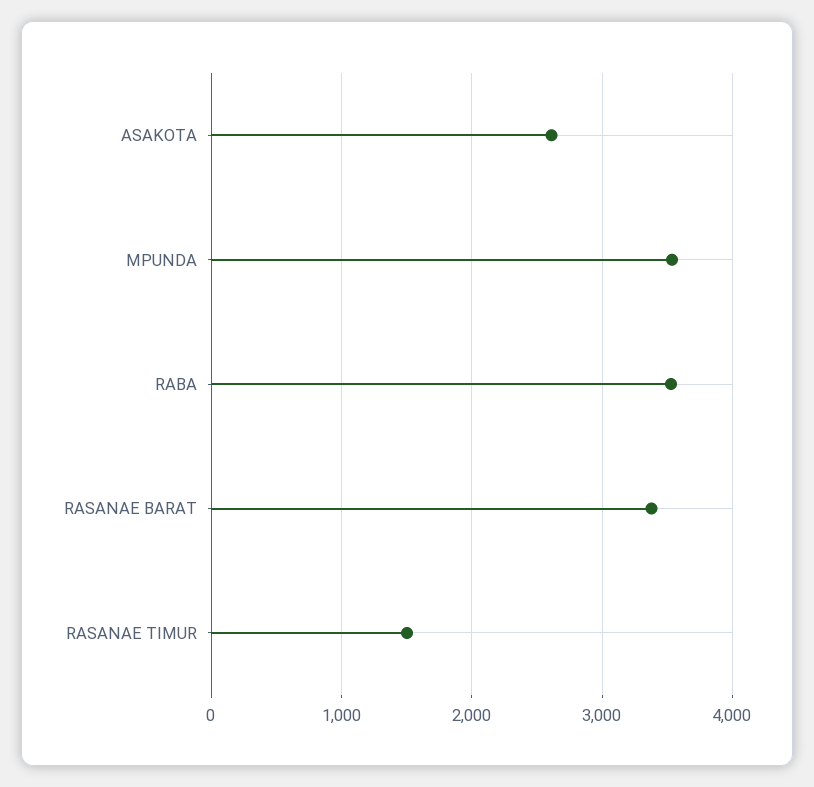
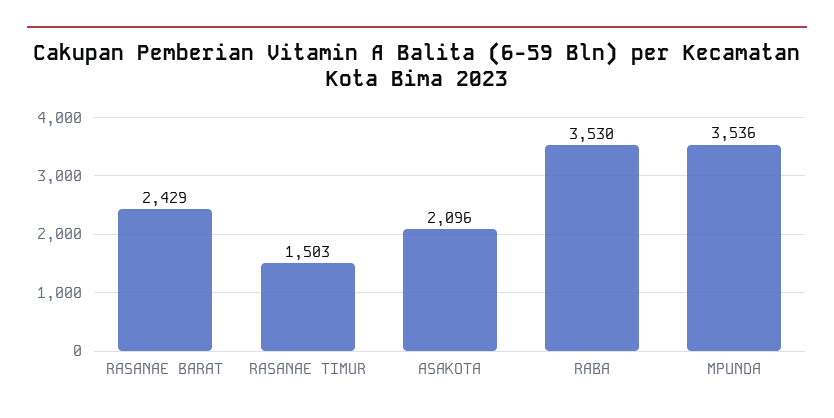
  {
-   "ASAKOTA": 2600,
+   "ASAKOTA": 2096,
    "MPUNDA": 3536,
    "RABA": 3530,
-   "RASANAE BARAT": 3400,
+   "RASANAE BARAT": 2429,
    "RASANAE TIMUR": 1503
  }

